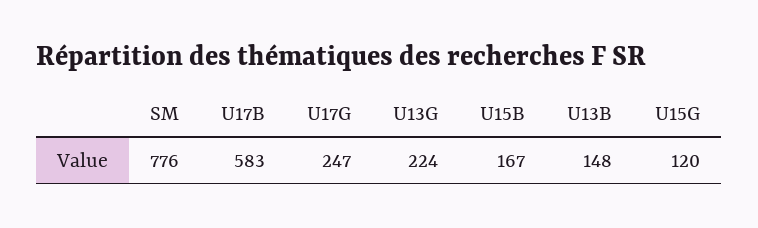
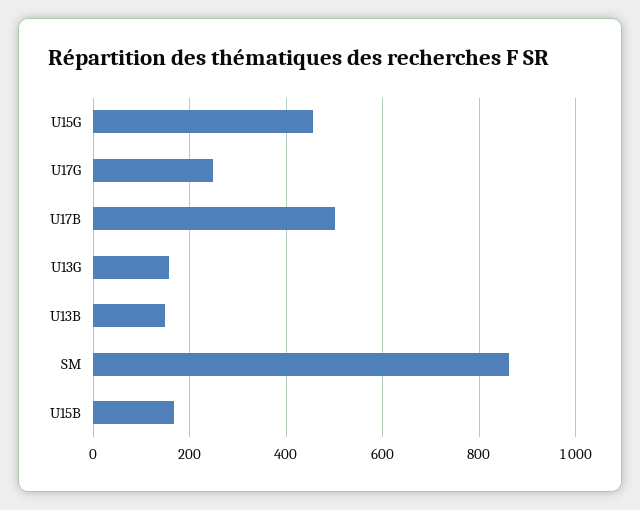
  {
-   "SM": 776,
+   "SM": 860,
-   "U17B": 583,
+   "U17B": 500,
    "U17G": 247,
-   "U13G": 224,
+   "U13G": 160,
    "U15B": 167,
    "U13B": 148,
-   "U15G": 120
+   "U15G": 460
  }

